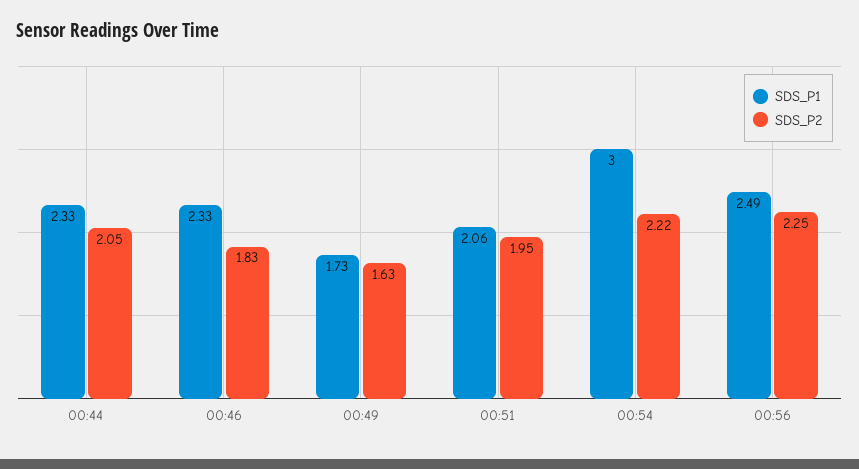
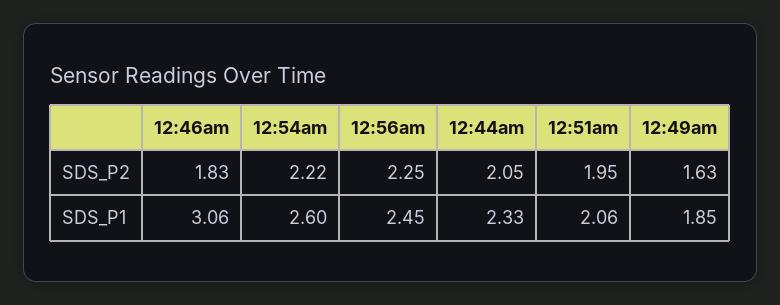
  {
    "SDS_P1": {
      "00:44": 2.33,
-     "00:46": 2.33,
+     "00:46": 3.06,
-     "00:49": 1.73,
+     "00:49": 1.85,
      "00:51": 2.06,
-     "00:54": 3,
+     "00:54": 2.6,
-     "00:56": 2.49
+     "00:56": 2.45
    },
    "SDS_P2": {
      "00:44": 2.05,
      "00:46": 1.83,
      "00:49": 1.63,
      "00:51": 1.95,
      "00:54": 2.22,
      "00:56": 2.25
    }
  }

